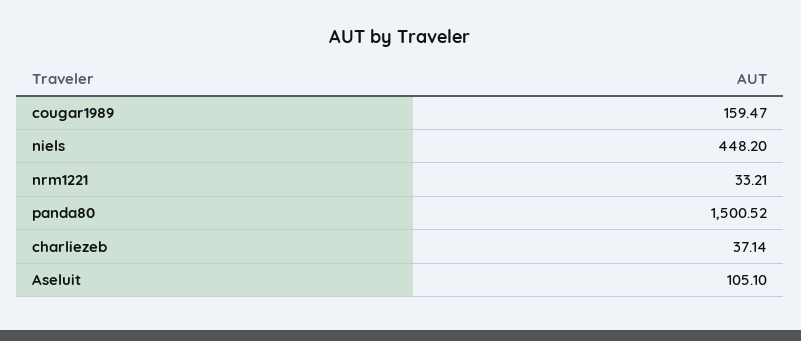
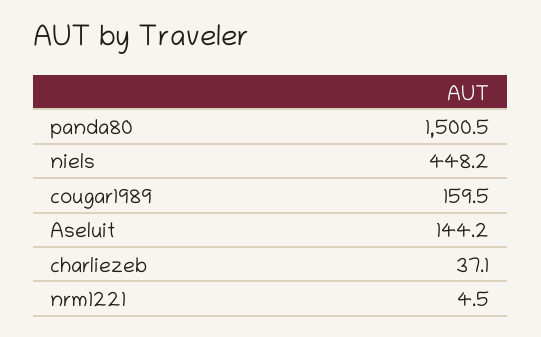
  {
    "cougar1989": 159.47,
    "niels": 448.2,
-   "nrm1221": 33.21,
+   "nrm1221": 4.5,
    "panda80": 1500.52,
    "charliezeb": 37.14,
-   "Aseluit": 105.1
+   "Aseluit": 144.2
  }

